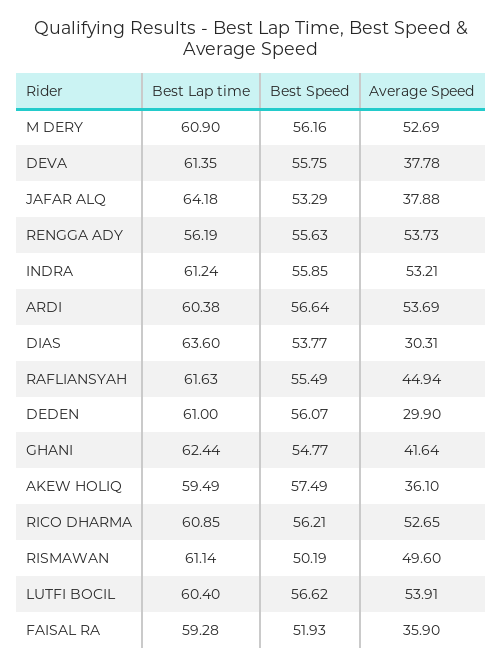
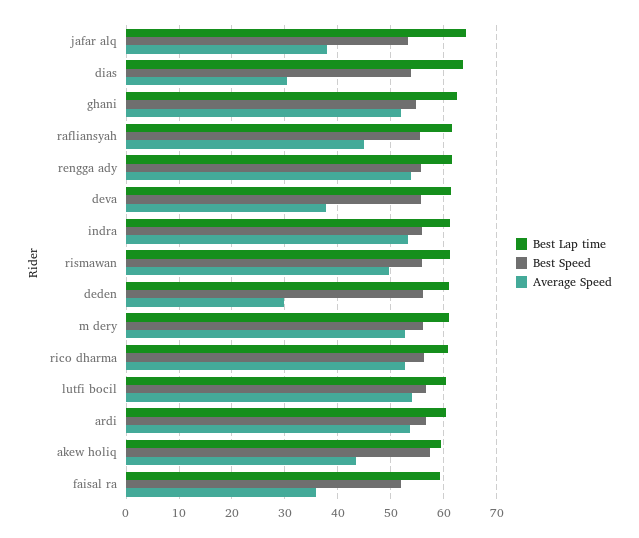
  {
    "Best Lap time": {
      "M DERY": 60.9,
      "DEVA": 61.35,
      "JAFAR ALQ": 64.18,
-     "RENGGA ADY": 56.19,
+     "RENGGA ADY": 62,
      "INDRA": 61.24,
      "ARDI": 60.38,
      "DIAS": 63.6,
      "RAFLIANSYAH": 61.63,
      "DEDEN": 61,
      "GHANI": 62.44,
      "AKEW HOLIQ": 59.49,
      "RICO DHARMA": 60.85,
      "RISMAWAN": 61.14,
      "LUTFI BOCIL": 60.4,
      "FAISAL RA": 59.28
    },
    "Best Speed": {
      "M DERY": 56.16,
      "DEVA": 55.75,
      "JAFAR ALQ": 53.29,
      "RENGGA ADY": 55.63,
      "INDRA": 55.85,
      "ARDI": 56.64,
      "DIAS": 53.77,
      "RAFLIANSYAH": 55.49,
      "DEDEN": 56.07,
      "GHANI": 54.77,
      "AKEW HOLIQ": 57.49,
      "RICO DHARMA": 56.21,
-     "RISMAWAN": 50.19,
+     "RISMAWAN": 56,
      "LUTFI BOCIL": 56.62,
      "FAISAL RA": 51.93
    },
    "Average Speed": {
      "M DERY": 52.69,
      "DEVA": 37.78,
      "JAFAR ALQ": 37.88,
      "RENGGA ADY": 53.73,
      "INDRA": 53.21,
      "ARDI": 53.69,
      "DIAS": 30.31,
      "RAFLIANSYAH": 44.94,
      "DEDEN": 29.9,
-     "GHANI": 41.64,
+     "GHANI": 52,
-     "AKEW HOLIQ": 36.1,
+     "AKEW HOLIQ": 44,
      "RICO DHARMA": 52.65,
      "RISMAWAN": 49.6,
      "LUTFI BOCIL": 53.91,
      "FAISAL RA": 35.9
    }
  }

